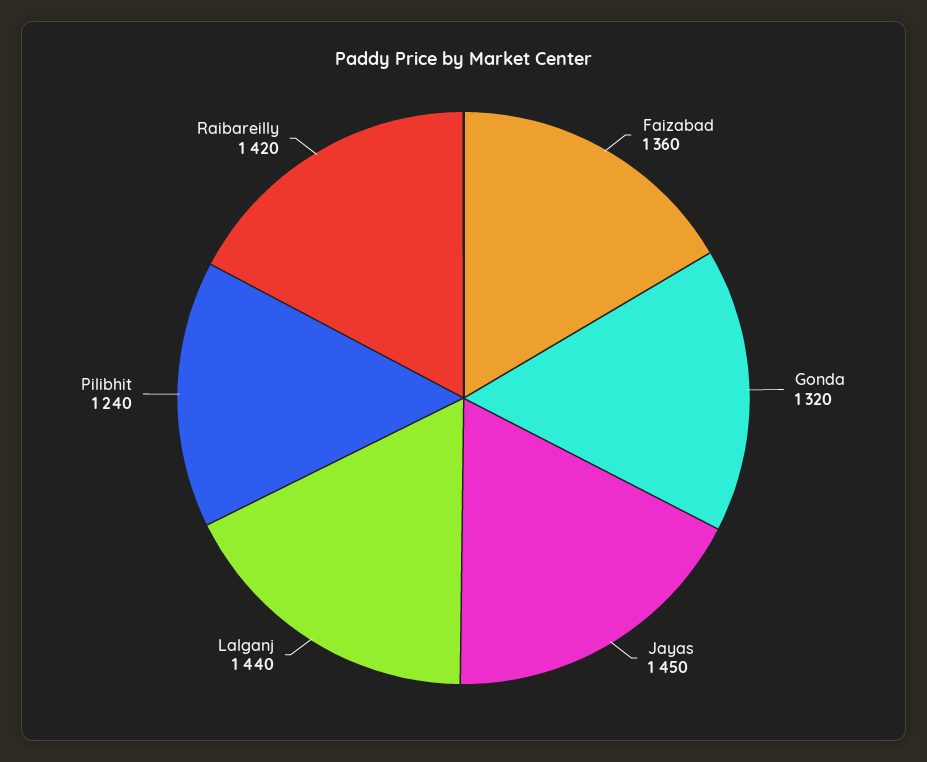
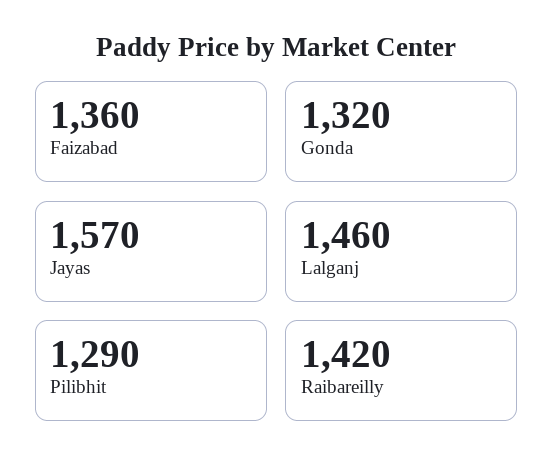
  {
    "Faizabad": 1360,
    "Gonda": 1320,
-   "Jayas": 1450,
+   "Jayas": 1570,
-   "Lalganj": 1440,
+   "Lalganj": 1460,
-   "Pilibhit": 1240,
+   "Pilibhit": 1290,
    "Raibareilly": 1420
  }

